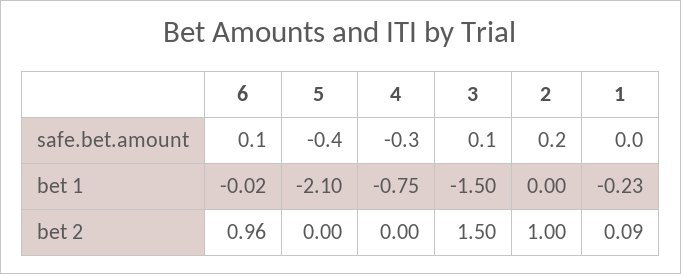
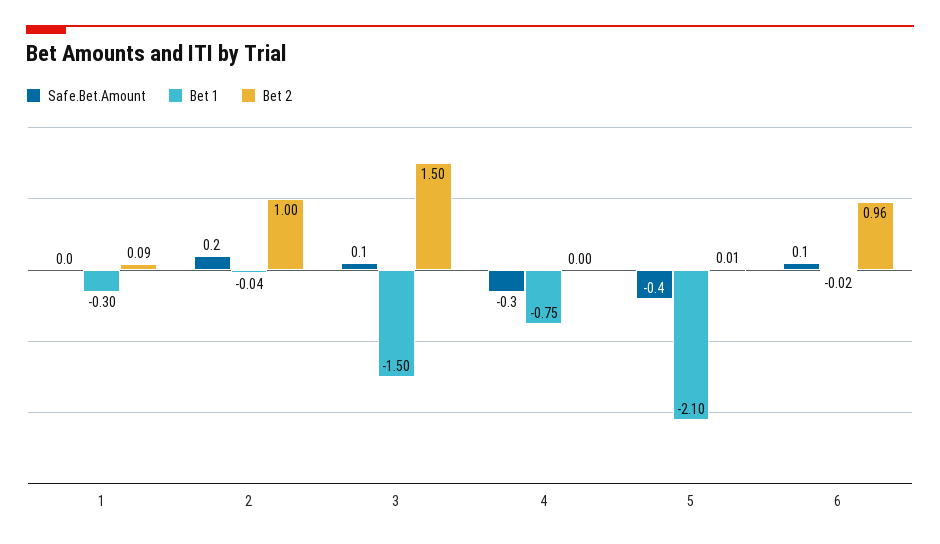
  {
    "safe.bet.amount": {
      "6": 0.1,
      "5": -0.4,
      "4": -0.3,
      "3": 0.1,
      "2": 0.2,
      "1": 0
    },
    "bet 1": {
      "6": -0.02,
      "5": -2.1,
      "4": -0.75,
      "3": -1.5,
-     "2": 0,
+     "2": -0.04,
-     "1": -0.23
+     "1": -0.3
    },
    "bet 2": {
      "6": 0.96,
-     "5": 0,
+     "5": 0.01,
      "4": 0,
      "3": 1.5,
      "2": 1,
      "1": 0.09
    }
  }

